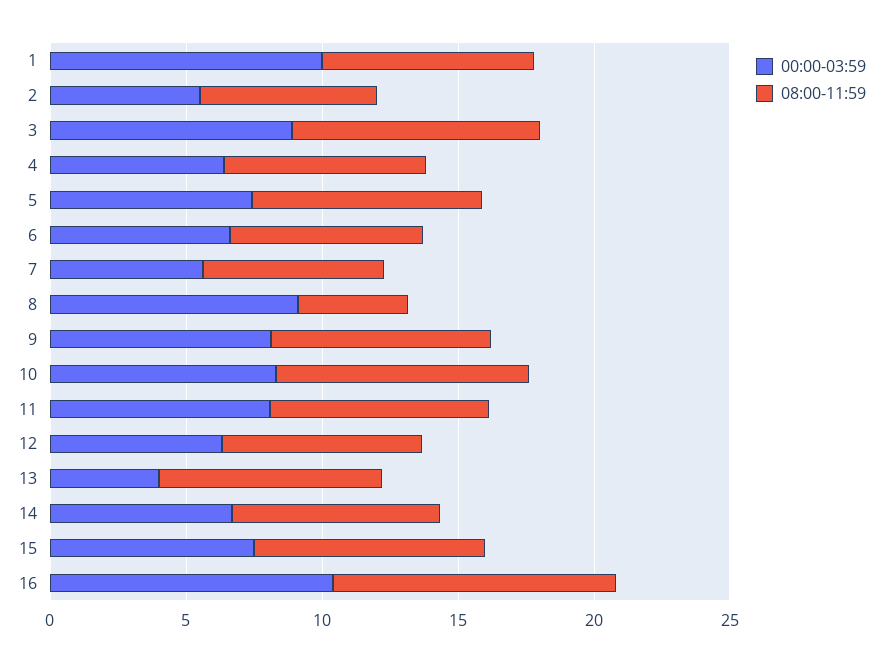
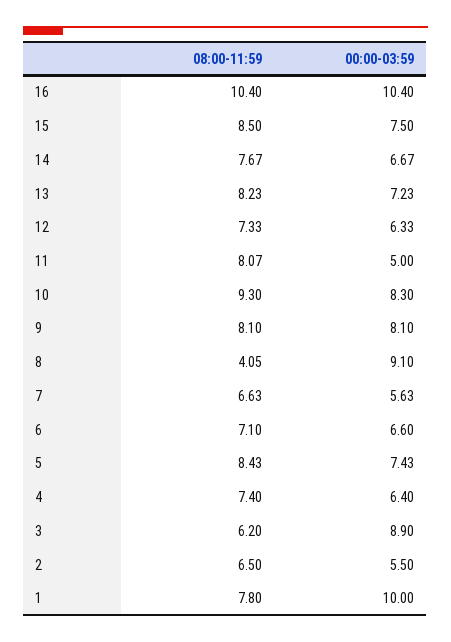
  {
    "00:00-03:59": {
      "1": 10,
      "2": 5.5,
      "3": 8.9,
      "4": 6.4,
      "5": 7.43,
      "6": 6.6,
      "7": 5.63,
      "8": 9.1,
      "9": 8.1,
      "10": 8.3,
-     "11": 8,
+     "11": 5,
      "12": 6.33,
-     "13": 4,
+     "13": 7.23,
      "14": 6.67,
      "15": 7.5,
      "16": 10.4
    },
    "08:00-11:59": {
      "1": 7.8,
      "2": 6.5,
-     "3": 9,
+     "3": 6.2,
      "4": 7.4,
      "5": 8.43,
      "6": 7.1,
      "7": 6.63,
      "8": 4.05,
      "9": 8.1,
      "10": 9.3,
      "11": 8.07,
      "12": 7.33,
      "13": 8.23,
      "14": 7.67,
      "15": 8.5,
      "16": 10.4
    }
  }

